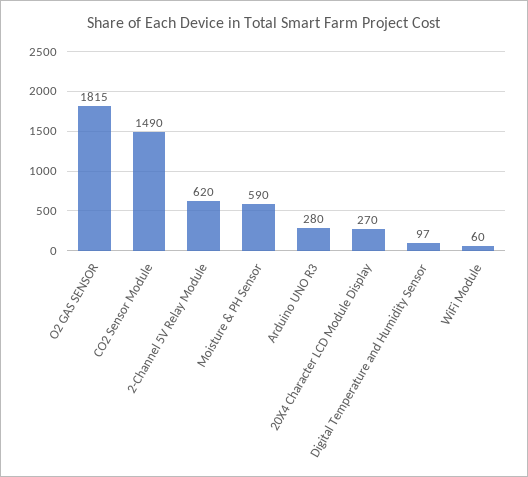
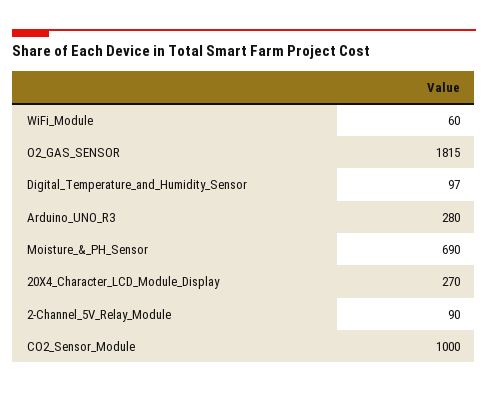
  {
    "O2 GAS SENSOR": 1815,
-   "CO2 Sensor Module": 1490,
+   "CO2 Sensor Module": 1000,
-   "2-Channel 5V Relay Module": 620,
+   "2-Channel 5V Relay Module": 90,
-   "Moisture & PH Sensor": 590,
+   "Moisture & PH Sensor": 690,
    "Arduino UNO R3": 280,
    "20X4 Character LCD Module Display": 270,
    "Digital Temperature and Humidity Sensor": 97,
    "WiFi Module": 60
  }

